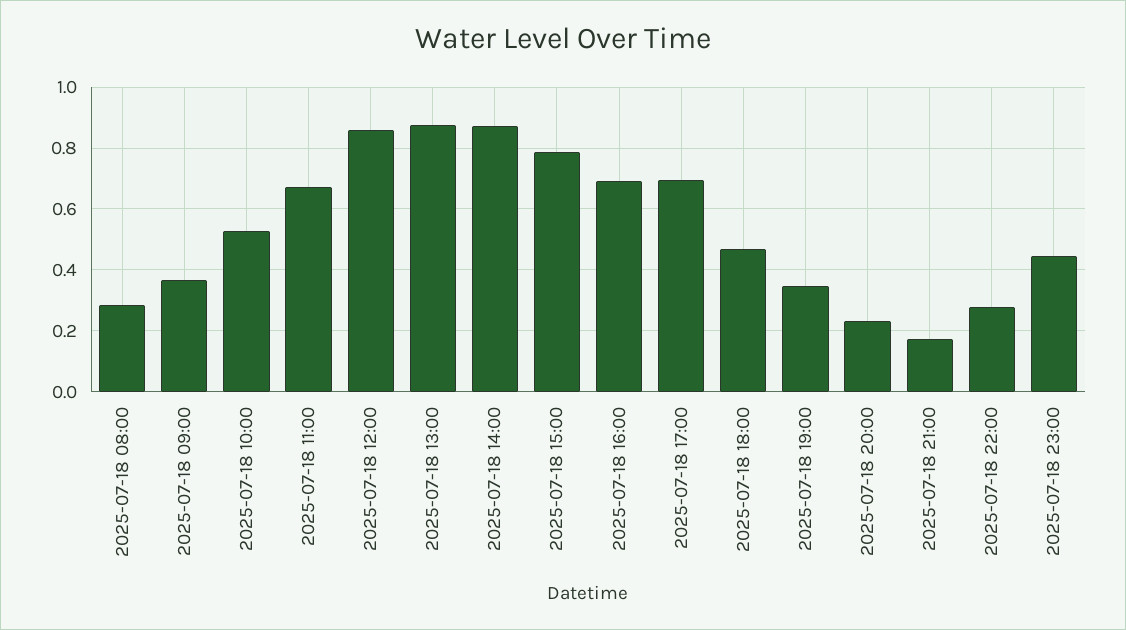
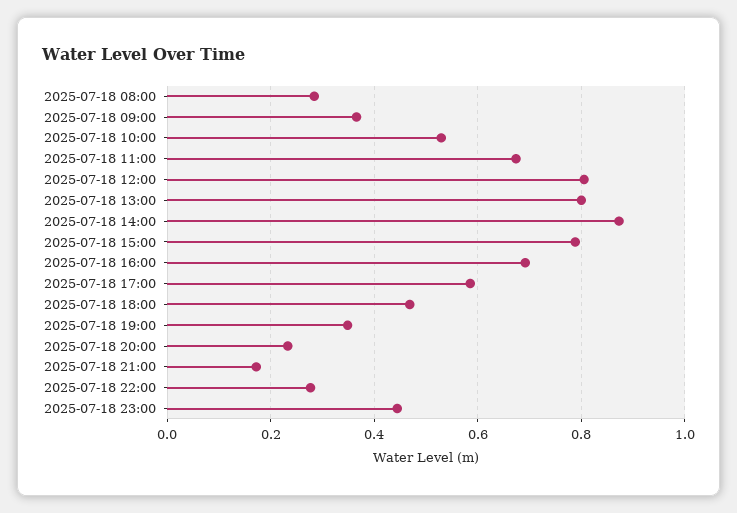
  {
    "2025-07-18 08:00": 0.28,
    "2025-07-18 09:00": 0.36,
    "2025-07-18 10:00": 0.52,
    "2025-07-18 11:00": 0.68,
-   "2025-07-18 12:00": 0.86,
+   "2025-07-18 12:00": 0.8,
-   "2025-07-18 13:00": 0.88,
+   "2025-07-18 13:00": 0.8,
    "2025-07-18 14:00": 0.88,
    "2025-07-18 15:00": 0.78,
    "2025-07-18 16:00": 0.7,
-   "2025-07-18 17:00": 0.7,
+   "2025-07-18 17:00": 0.58,
    "2025-07-18 18:00": 0.46,
    "2025-07-18 19:00": 0.34,
    "2025-07-18 20:00": 0.24,
    "2025-07-18 21:00": 0.18,
    "2025-07-18 22:00": 0.28,
    "2025-07-18 23:00": 0.44
  }

